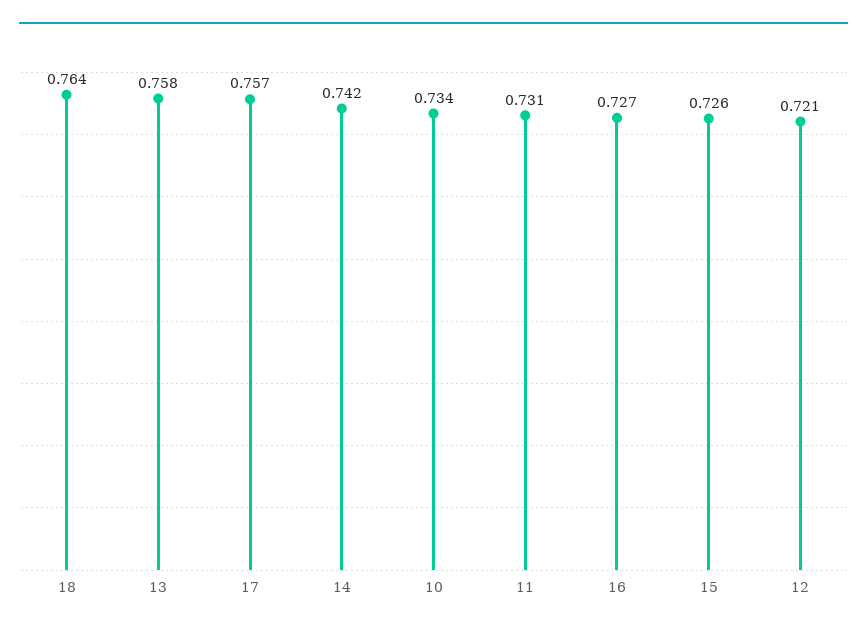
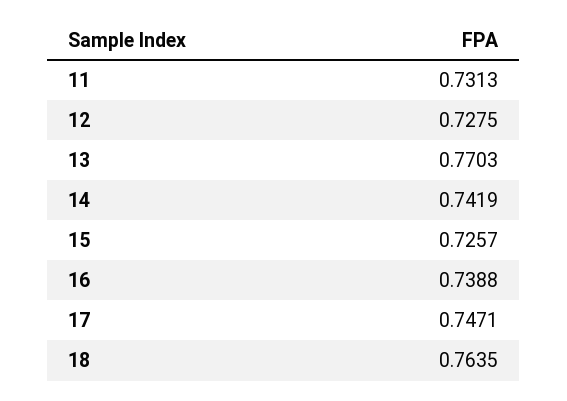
  {
    "18": 0.7635,
-   "13": 0.758,
+   "13": 0.7703,
-   "17": 0.757,
+   "17": 0.7471,
    "14": 0.7419,
-   "10": 0.734,
    "11": 0.7313,
-   "16": 0.727,
+   "16": 0.7388,
    "15": 0.7257,
-   "12": 0.721
+   "12": 0.7275
  }

